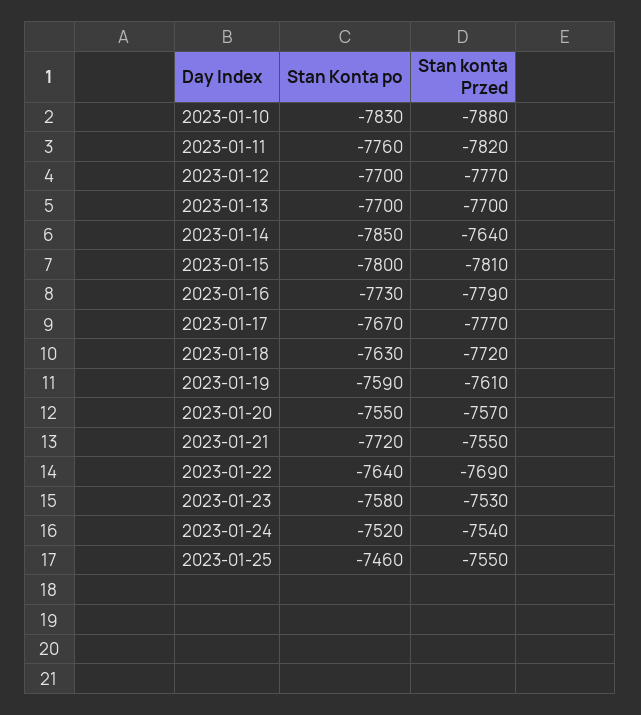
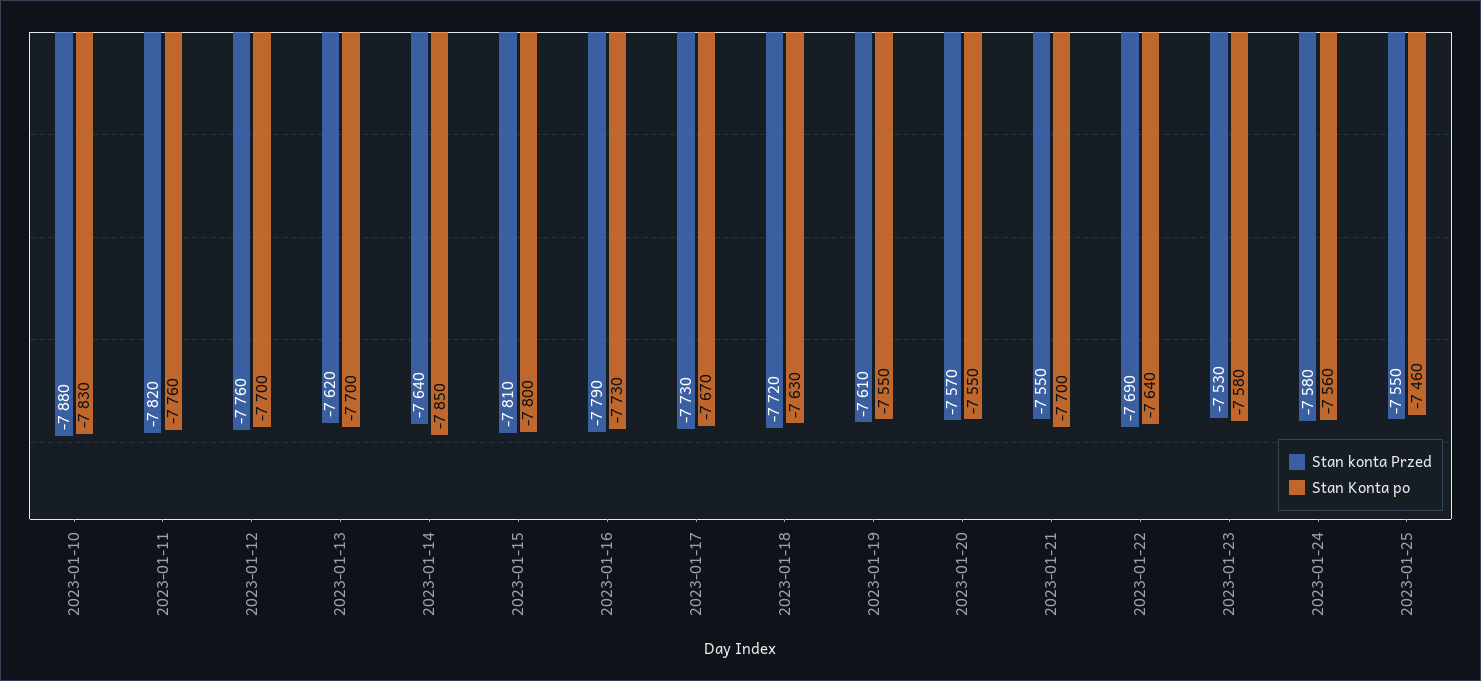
  {
    "Stan Konta po": {
      "2023-01-10": -7830,
      "2023-01-11": -7760,
      "2023-01-12": -7700,
      "2023-01-13": -7700,
      "2023-01-14": -7850,
      "2023-01-15": -7800,
      "2023-01-16": -7730,
      "2023-01-17": -7670,
      "2023-01-18": -7630,
-     "2023-01-19": -7590,
+     "2023-01-19": -7550,
      "2023-01-20": -7550,
-     "2023-01-21": -7720,
+     "2023-01-21": -7700,
      "2023-01-22": -7640,
      "2023-01-23": -7580,
-     "2023-01-24": -7520,
+     "2023-01-24": -7560,
      "2023-01-25": -7460
    },
    "Stan konta Przed": {
      "2023-01-10": -7880,
      "2023-01-11": -7820,
-     "2023-01-12": -7770,
+     "2023-01-12": -7760,
-     "2023-01-13": -7700,
+     "2023-01-13": -7620,
      "2023-01-14": -7640,
      "2023-01-15": -7810,
      "2023-01-16": -7790,
-     "2023-01-17": -7770,
+     "2023-01-17": -7730,
      "2023-01-18": -7720,
      "2023-01-19": -7610,
      "2023-01-20": -7570,
      "2023-01-21": -7550,
      "2023-01-22": -7690,
      "2023-01-23": -7530,
-     "2023-01-24": -7540,
+     "2023-01-24": -7580,
      "2023-01-25": -7550
    }
  }

